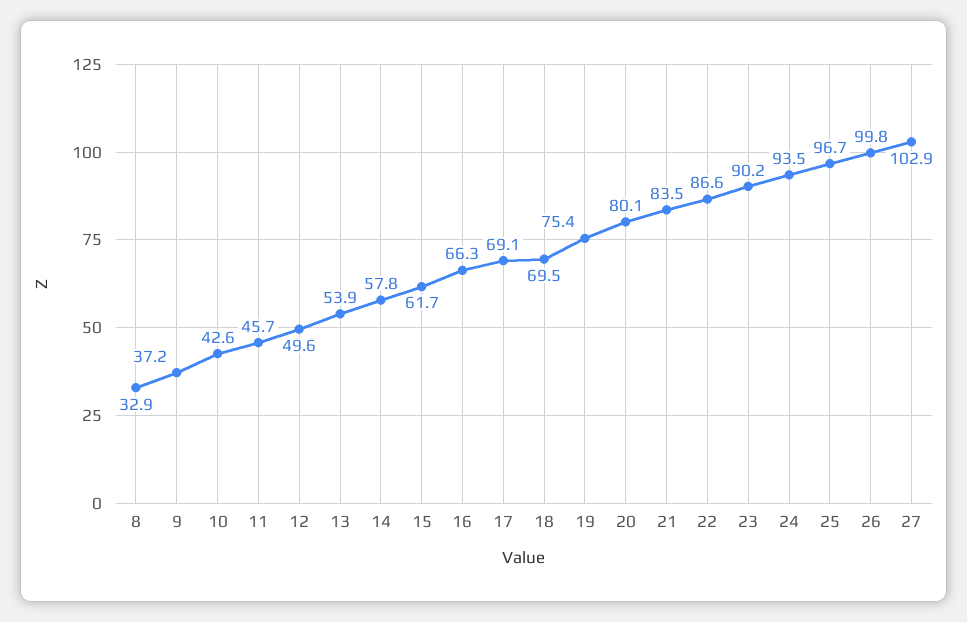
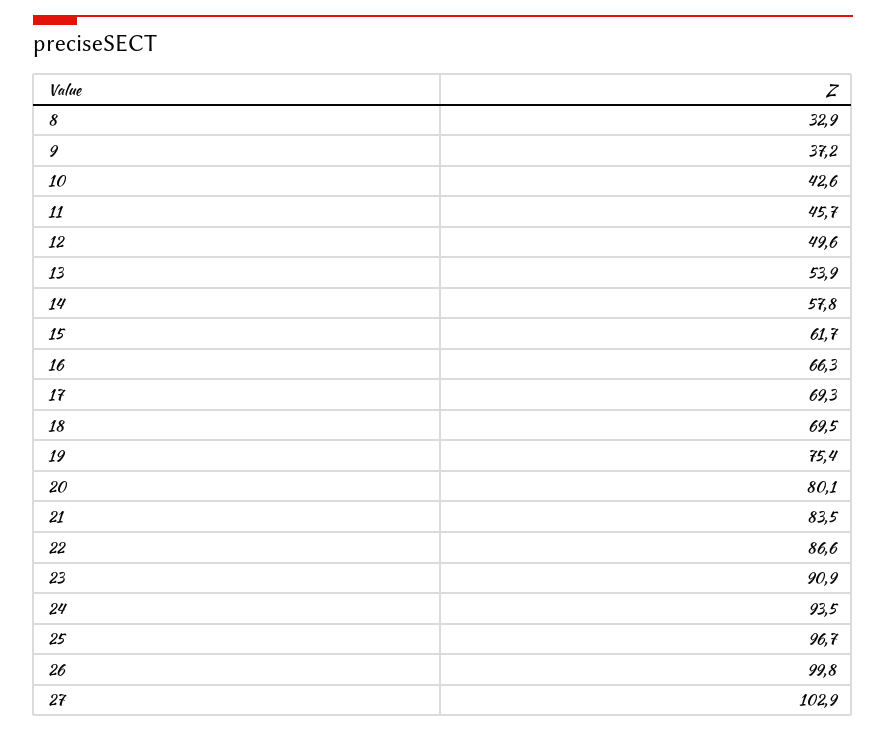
  {
    "8": 32.9,
    "9": 37.2,
    "10": 42.6,
    "11": 45.7,
    "12": 49.6,
    "13": 53.9,
    "14": 57.8,
    "15": 61.7,
    "16": 66.3,
-   "17": 69.1,
+   "17": 69.3,
    "18": 69.5,
    "19": 75.4,
    "20": 80.1,
    "21": 83.5,
    "22": 86.6,
-   "23": 90.2,
+   "23": 90.9,
    "24": 93.5,
    "25": 96.7,
    "26": 99.8,
    "27": 102.9
  }

